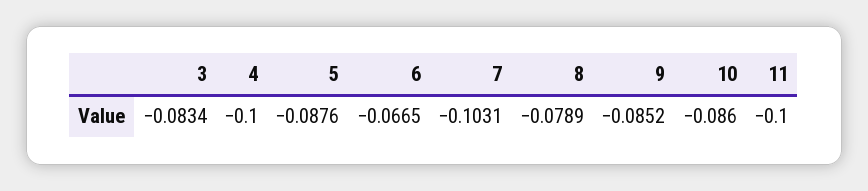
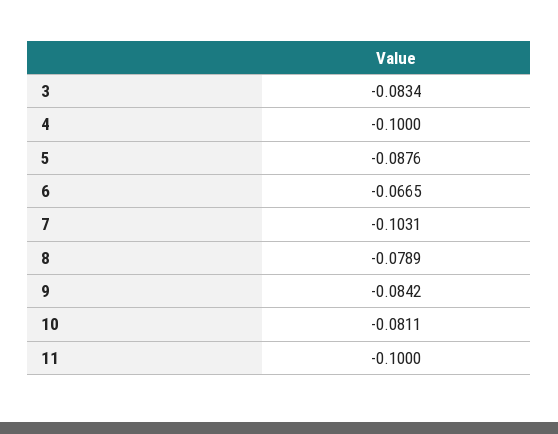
  {
    "3": -0.0834,
    "4": -0.1,
    "5": -0.0876,
    "6": -0.0665,
    "7": -0.1031,
    "8": -0.0789,
-   "9": -0.0852,
+   "9": -0.0842,
-   "10": -0.086,
+   "10": -0.0811,
    "11": -0.1
  }

